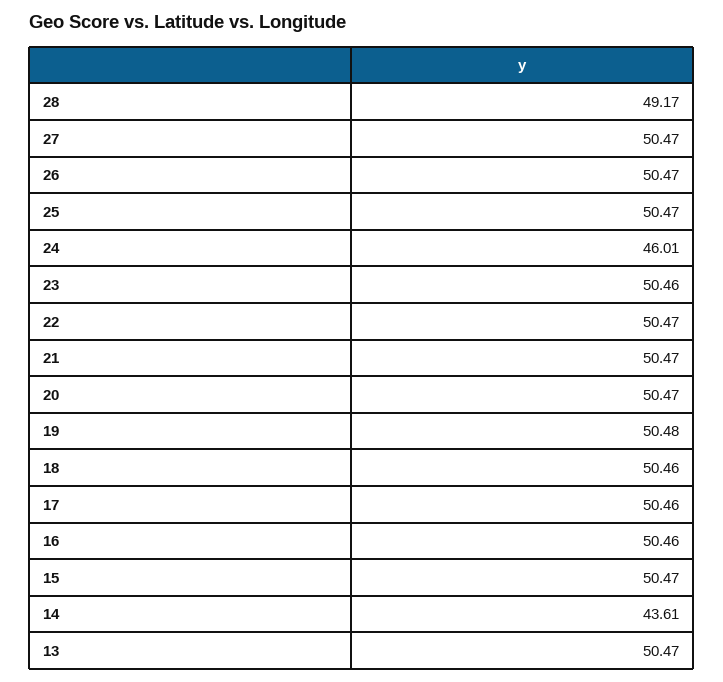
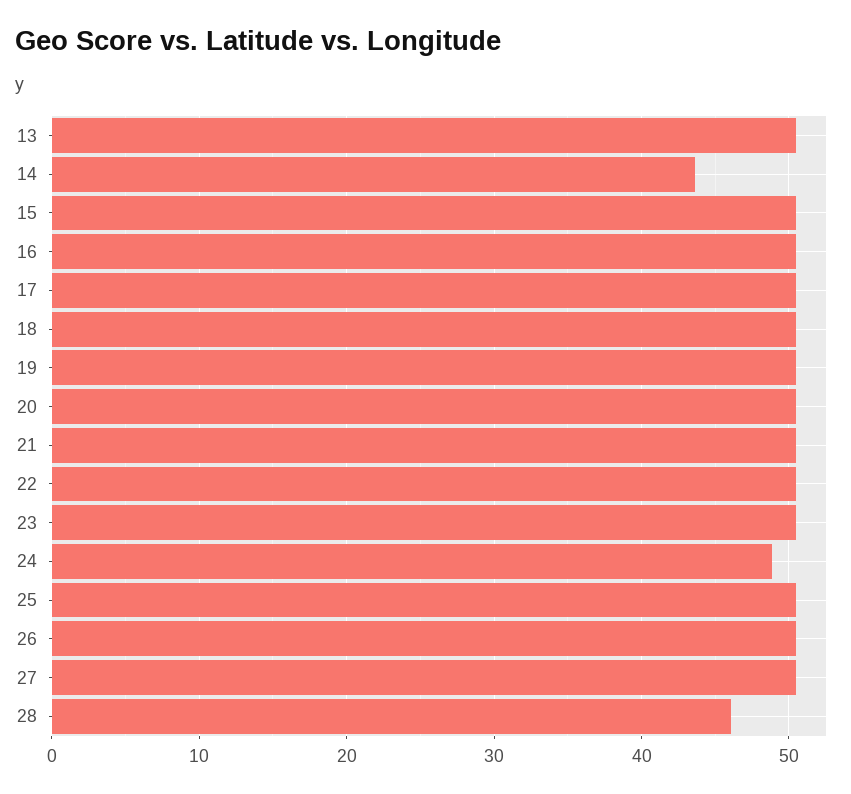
  {
-   "28": 49.17,
+   "28": 46,
    "27": 50.47,
    "26": 50.47,
    "25": 50.47,
-   "24": 46.01,
+   "24": 49,
    "23": 50.46,
    "22": 50.47,
    "21": 50.47,
    "20": 50.47,
    "19": 50.48,
    "18": 50.46,
    "17": 50.46,
    "16": 50.46,
    "15": 50.47,
    "14": 43.61,
    "13": 50.47
  }

